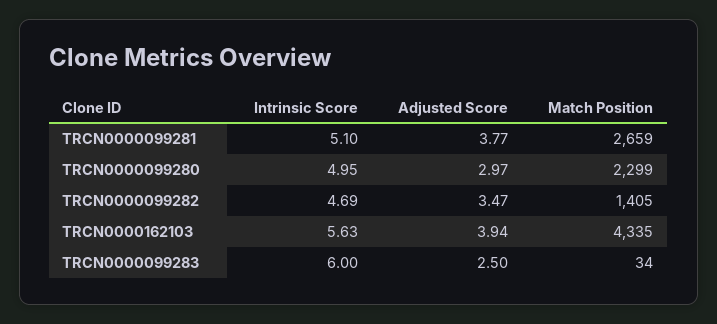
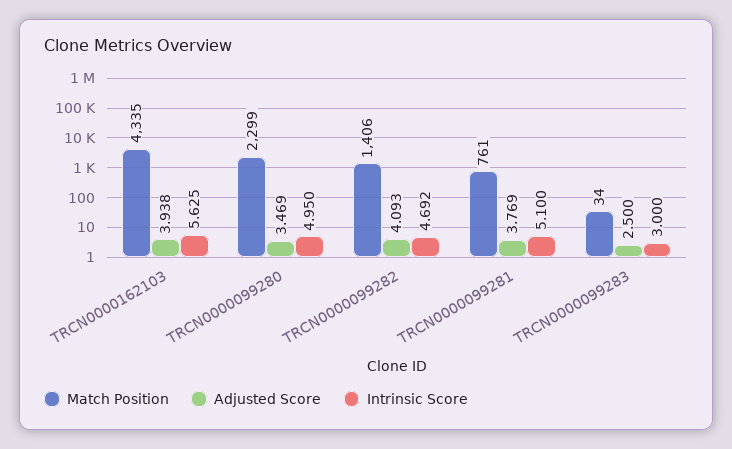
  {
    "Intrinsic Score": {
      "TRCN0000099281": 5.1,
      "TRCN0000099280": 4.95,
      "TRCN0000099282": 4.692,
      "TRCN0000162103": 5.625,
-     "TRCN0000099283": 6
+     "TRCN0000099283": 3
    },
    "Adjusted Score": {
      "TRCN0000099281": 3.769,
-     "TRCN0000099280": 2.97,
+     "TRCN0000099280": 3.469,
-     "TRCN0000099282": 3.47,
+     "TRCN0000099282": 4.093,
      "TRCN0000162103": 3.938,
      "TRCN0000099283": 2.5
    },
    "Match Position": {
-     "TRCN0000099281": 2659,
+     "TRCN0000099281": 761,
      "TRCN0000099280": 2299,
-     "TRCN0000099282": 1405,
+     "TRCN0000099282": 1406,
      "TRCN0000162103": 4335,
      "TRCN0000099283": 34
    }
  }

